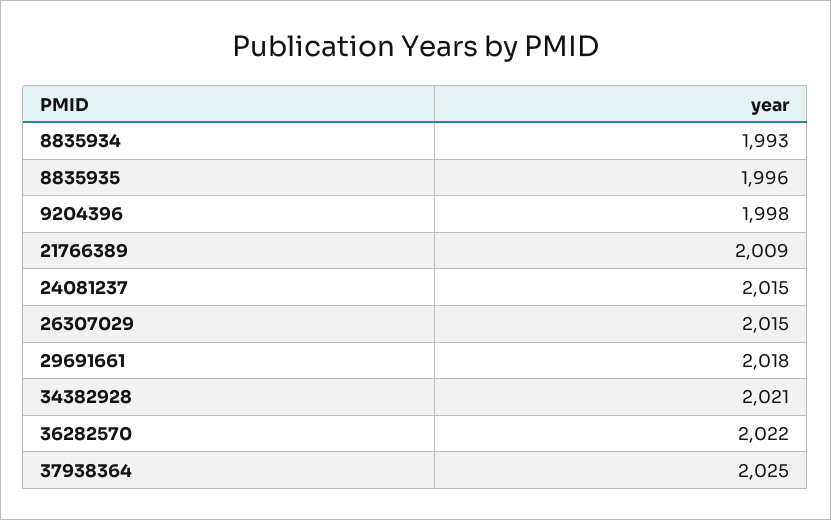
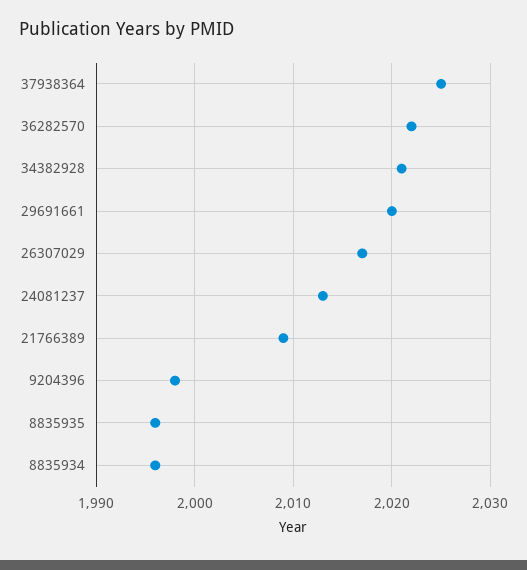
  {
-   "8835934": 1993,
+   "8835934": 1996,
    "8835935": 1996,
    "9204396": 1998,
    "21766389": 2009,
-   "24081237": 2015,
+   "24081237": 2013,
-   "26307029": 2015,
+   "26307029": 2017,
-   "29691661": 2018,
+   "29691661": 2020,
    "34382928": 2021,
    "36282570": 2022,
    "37938364": 2025
  }

